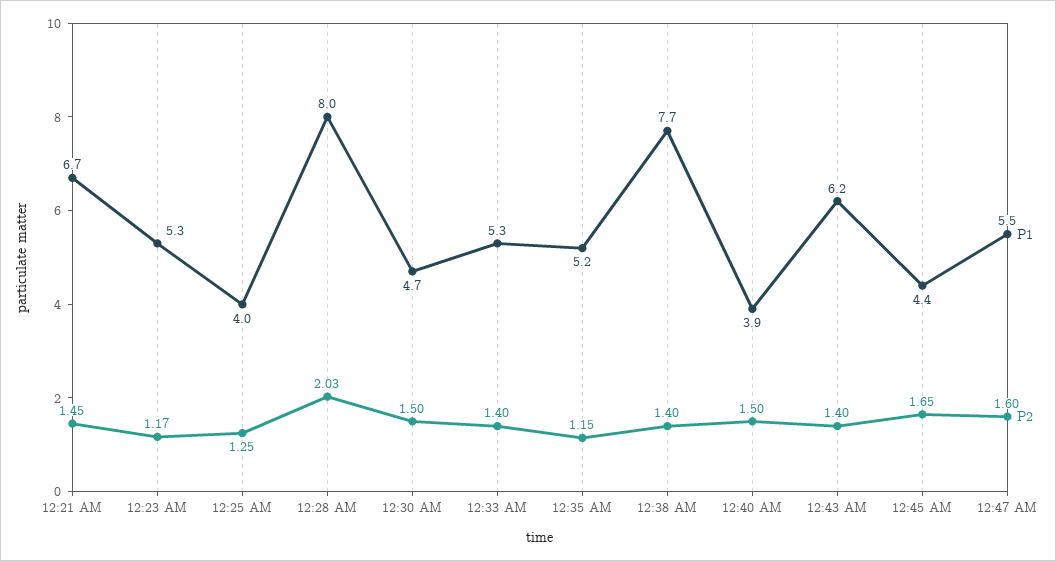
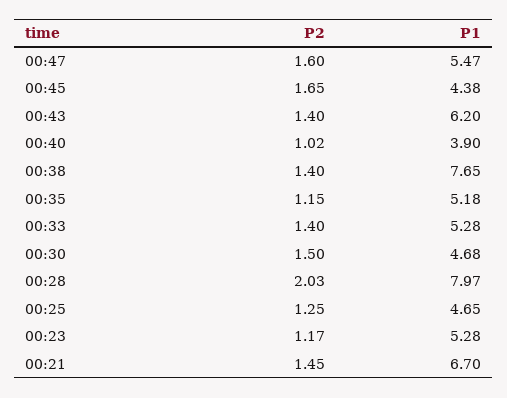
  {
    "P1": {
      "12:21 AM": 6.7,
      "12:23 AM": 5.28,
-     "12:25 AM": 4,
+     "12:25 AM": 4.65,
      "12:28 AM": 7.97,
      "12:30 AM": 4.68,
      "12:33 AM": 5.28,
      "12:35 AM": 5.18,
      "12:38 AM": 7.65,
      "12:40 AM": 3.9,
      "12:43 AM": 6.2,
      "12:45 AM": 4.38,
      "12:47 AM": 5.47
    },
    "P2": {
      "12:21 AM": 1.45,
      "12:23 AM": 1.17,
      "12:25 AM": 1.25,
      "12:28 AM": 2.03,
      "12:30 AM": 1.5,
      "12:33 AM": 1.4,
      "12:35 AM": 1.15,
      "12:38 AM": 1.4,
-     "12:40 AM": 1.5,
+     "12:40 AM": 1.02,
      "12:43 AM": 1.4,
      "12:45 AM": 1.65,
      "12:47 AM": 1.6
    }
  }

